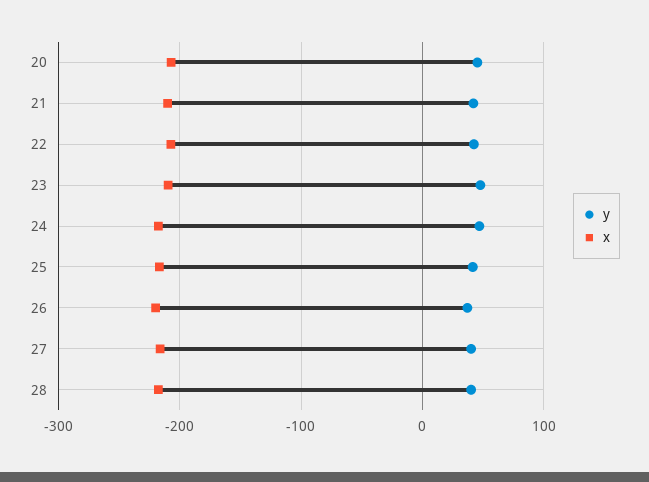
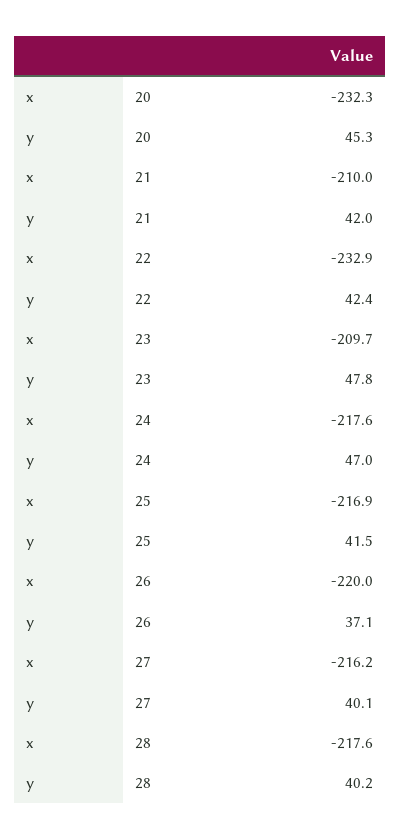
  {
    "y": {
      "20": 45.3,
      "21": 42,
      "22": 42.4,
      "23": 47.8,
      "24": 47,
      "25": 41.5,
      "26": 37.1,
      "27": 40.1,
      "28": 40.2
    },
    "x": {
-     "20": -210,
+     "20": -232.3,
      "21": -210,
-     "22": -210,
+     "22": -232.9,
      "23": -209.7,
      "24": -217.6,
      "25": -216.9,
      "26": -220,
      "27": -216.2,
      "28": -217.6
    }
  }

